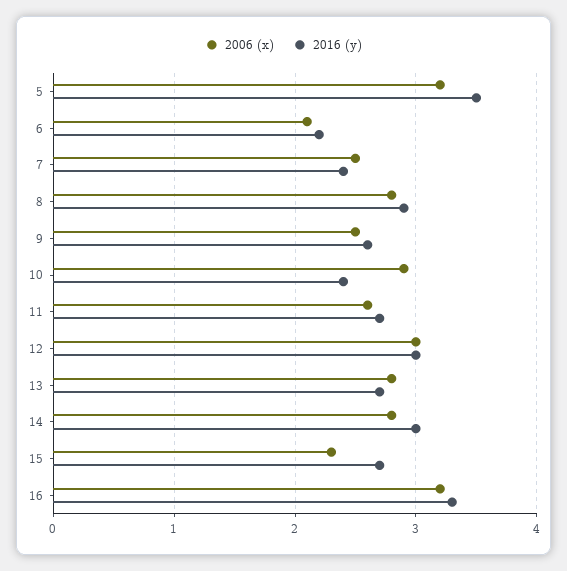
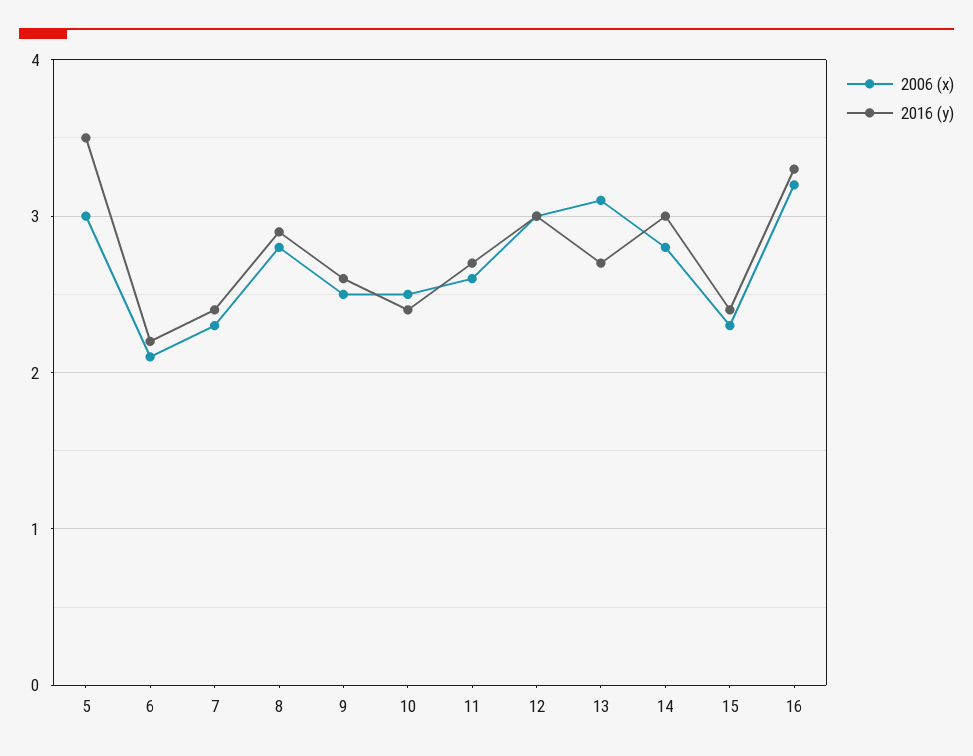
  {
    "2006 (x)": {
-     "5": 3.2,
+     "5": 3,
      "6": 2.1,
-     "7": 2.5,
+     "7": 2.3,
      "8": 2.8,
      "9": 2.5,
-     "10": 2.9,
+     "10": 2.5,
      "11": 2.6,
      "12": 3,
-     "13": 2.8,
+     "13": 3.1,
      "14": 2.8,
      "15": 2.3,
      "16": 3.2
    },
    "2016 (y)": {
      "5": 3.5,
      "6": 2.2,
      "7": 2.4,
      "8": 2.9,
      "9": 2.6,
      "10": 2.4,
      "11": 2.7,
      "12": 3,
      "13": 2.7,
      "14": 3,
-     "15": 2.7,
+     "15": 2.4,
      "16": 3.3
    }
  }

